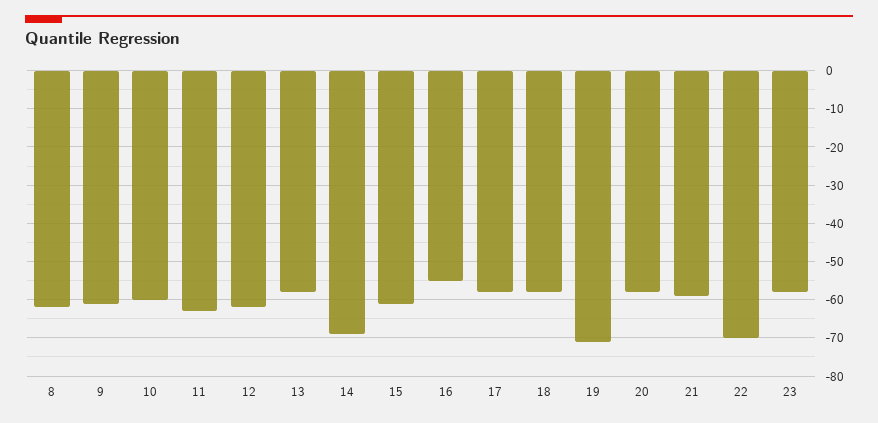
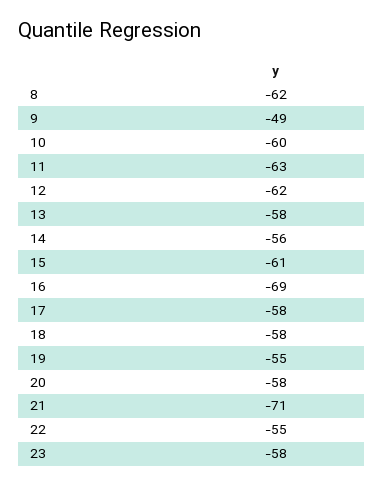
  {
    "8": -62,
-   "9": -60,
+   "9": -49,
    "10": -60,
    "11": -63,
    "12": -62,
    "13": -58,
-   "14": -70,
+   "14": -56,
    "15": -61,
-   "16": -55,
+   "16": -69,
    "17": -58,
    "18": -58,
-   "19": -70,
+   "19": -55,
    "20": -58,
-   "21": -60,
+   "21": -71,
-   "22": -70,
+   "22": -55,
    "23": -58
  }

